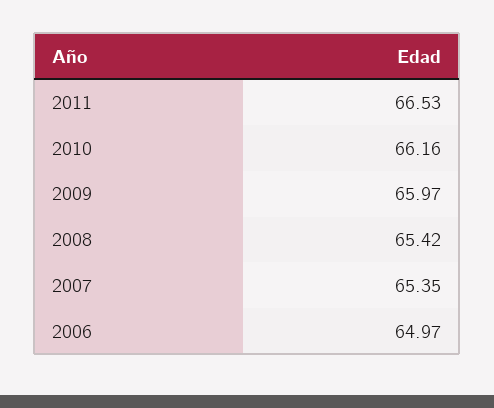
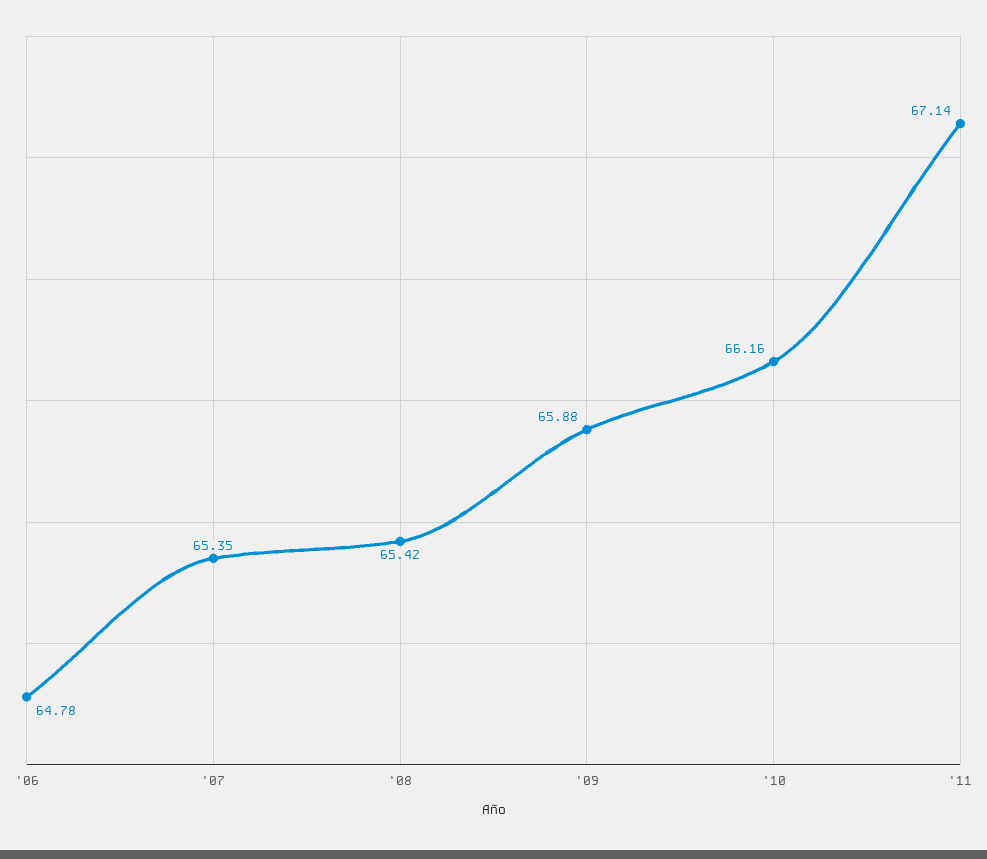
  {
-   "2011": 66.53,
+   "2011": 67.14,
    "2010": 66.16,
-   "2009": 65.97,
+   "2009": 65.88,
    "2008": 65.42,
    "2007": 65.35,
-   "2006": 64.97
+   "2006": 64.78
  }

